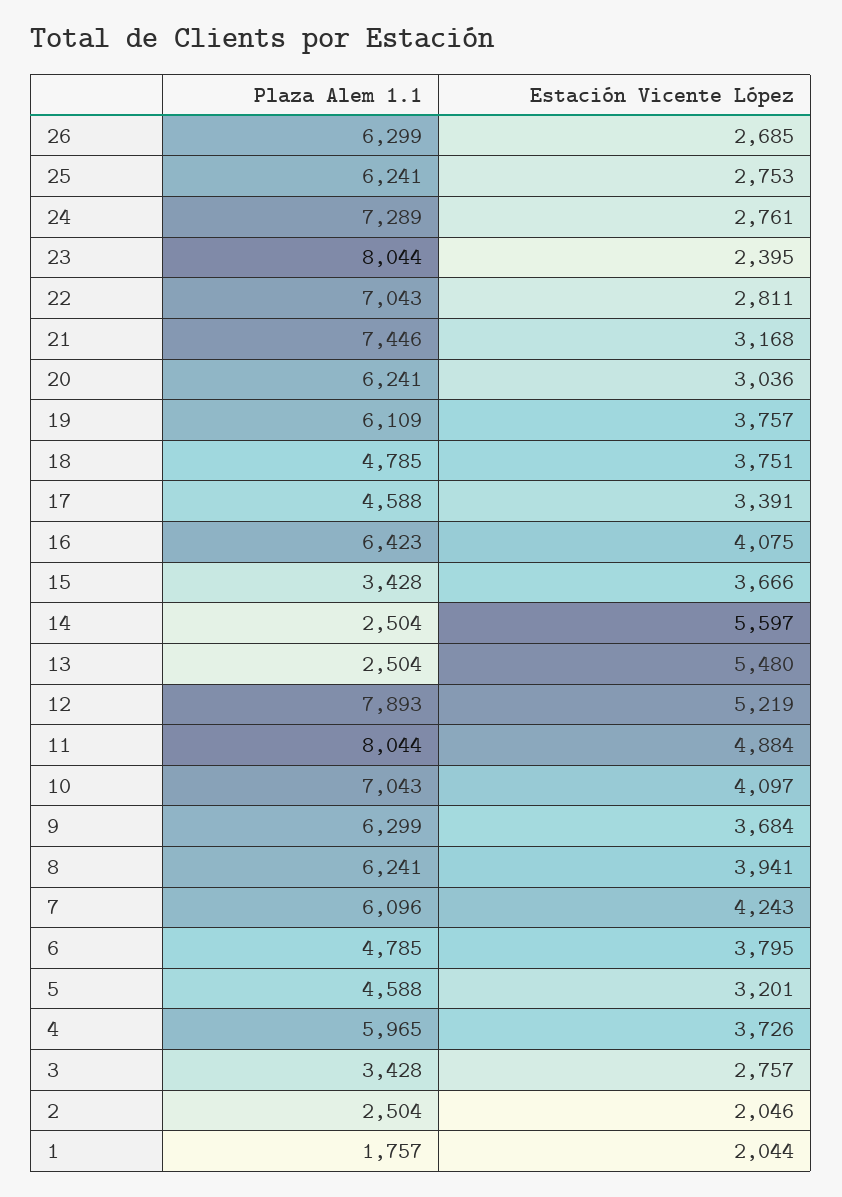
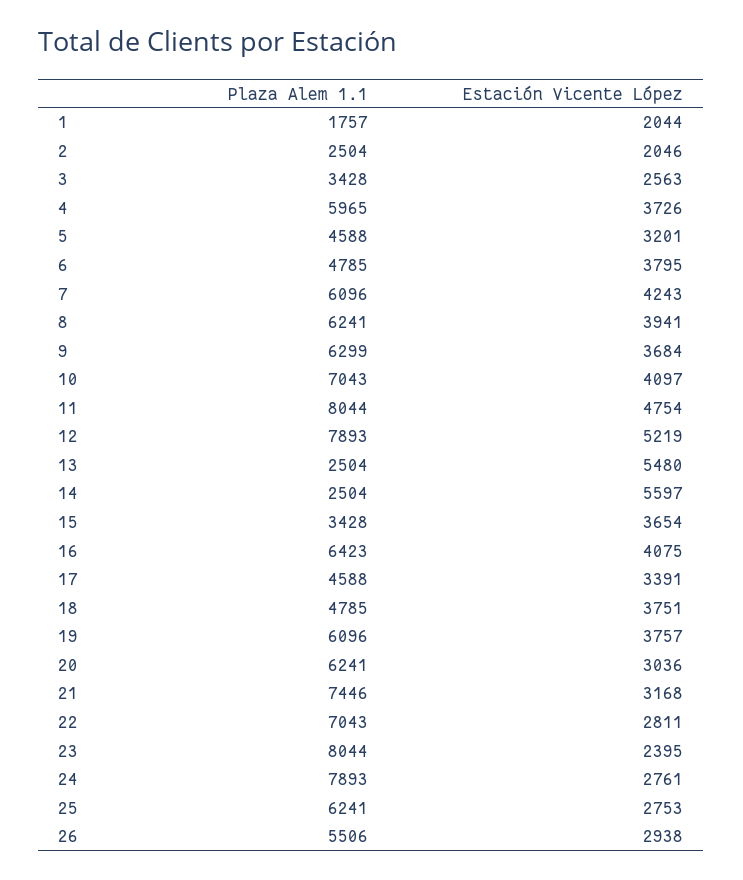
  {
    "Plaza Alem 1.1": {
-     "26": 6299,
+     "26": 5506,
      "25": 6241,
-     "24": 7289,
+     "24": 7893,
      "23": 8044,
      "22": 7043,
      "21": 7446,
      "20": 6241,
-     "19": 6109,
+     "19": 6096,
      "18": 4785,
      "17": 4588,
      "16": 6423,
      "15": 3428,
      "14": 2504,
      "13": 2504,
      "12": 7893,
      "11": 8044,
      "10": 7043,
      "9": 6299,
      "8": 6241,
      "7": 6096,
      "6": 4785,
      "5": 4588,
      "4": 5965,
      "3": 3428,
      "2": 2504,
      "1": 1757
    },
    "Estación Vicente López": {
-     "26": 2685,
+     "26": 2938,
      "25": 2753,
      "24": 2761,
      "23": 2395,
      "22": 2811,
      "21": 3168,
      "20": 3036,
      "19": 3757,
      "18": 3751,
      "17": 3391,
      "16": 4075,
-     "15": 3666,
+     "15": 3654,
      "14": 5597,
      "13": 5480,
      "12": 5219,
-     "11": 4884,
+     "11": 4754,
      "10": 4097,
      "9": 3684,
      "8": 3941,
      "7": 4243,
      "6": 3795,
      "5": 3201,
      "4": 3726,
-     "3": 2757,
+     "3": 2563,
      "2": 2046,
      "1": 2044
    }
  }

